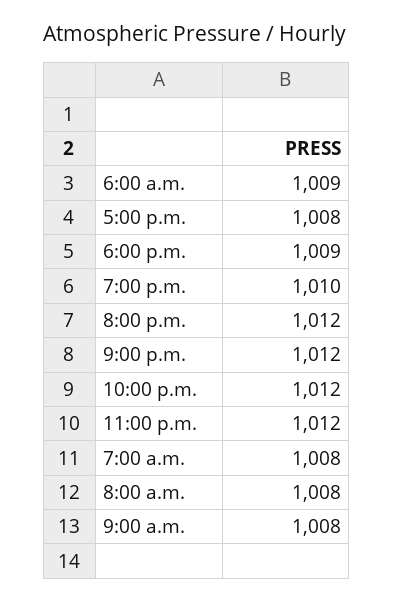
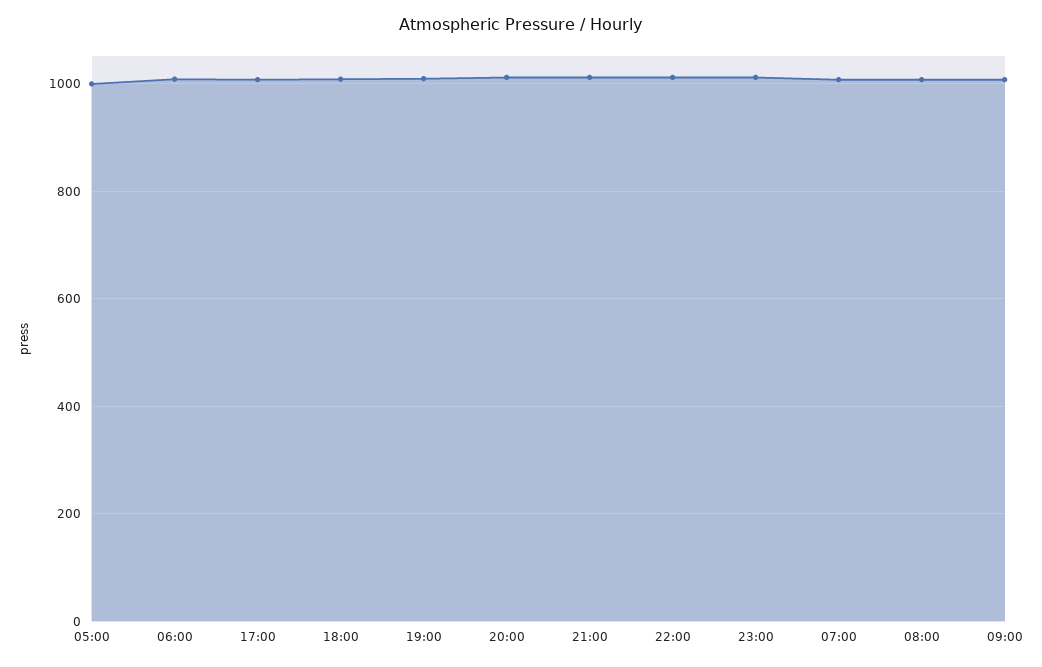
  {
    "6:00 a.m.": 1009,
    "5:00 p.m.": 1008,
    "6:00 p.m.": 1009,
    "7:00 p.m.": 1010,
    "8:00 p.m.": 1012,
    "9:00 p.m.": 1012,
    "10:00 p.m.": 1012,
    "11:00 p.m.": 1012,
    "7:00 a.m.": 1008,
    "8:00 a.m.": 1008,
-   "9:00 a.m.": 1008
+   "9:00 a.m.": 1008,
+   "05:00": 1000
  }

